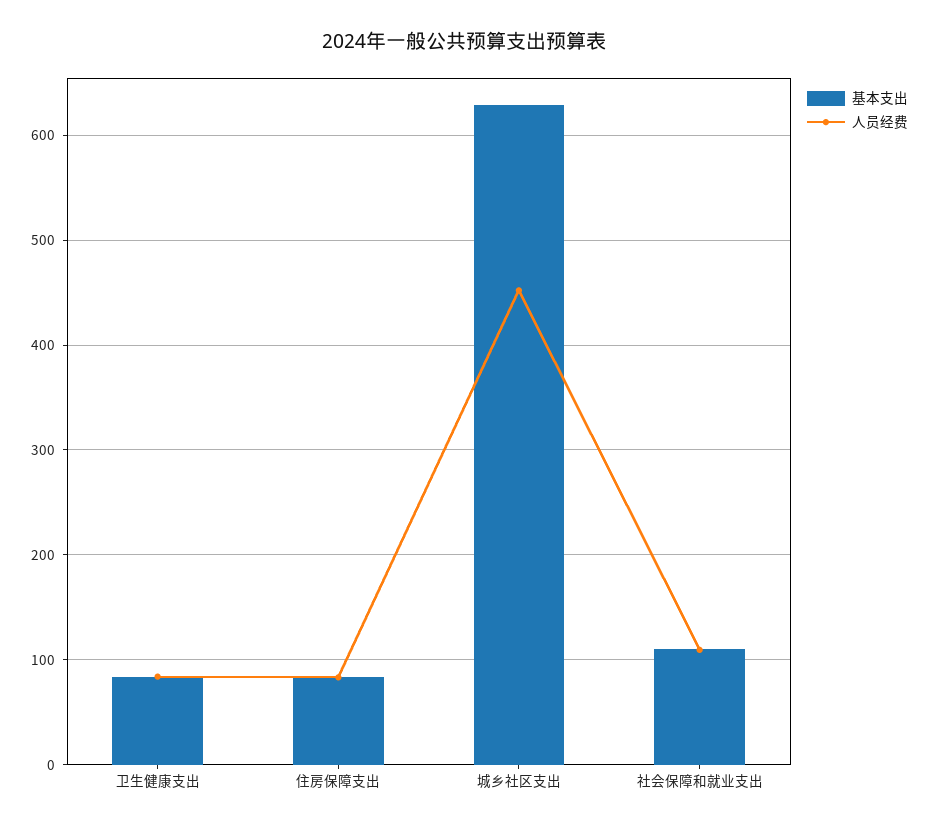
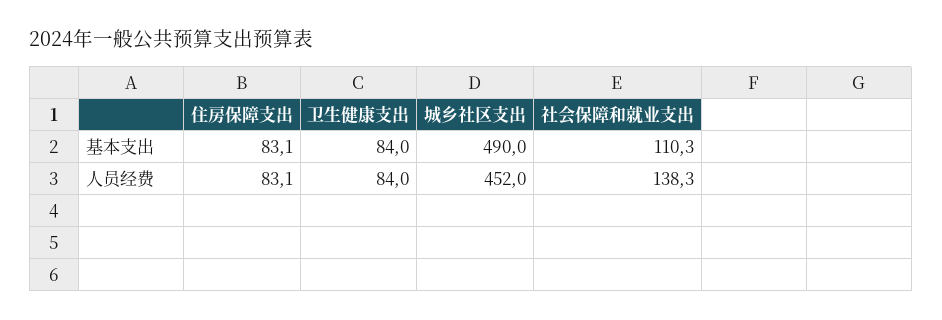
  {
    "基本支出": {
      "卫生健康支出": 84,
      "住房保障支出": 83.1,
-     "城乡社区支出": 630,
+     "城乡社区支出": 490,
      "社会保障和就业支出": 110.3
    },
    "人员经费": {
      "卫生健康支出": 84,
      "住房保障支出": 83.1,
      "城乡社区支出": 452,
-     "社会保障和就业支出": 110
+     "社会保障和就业支出": 138.3
    }
  }

